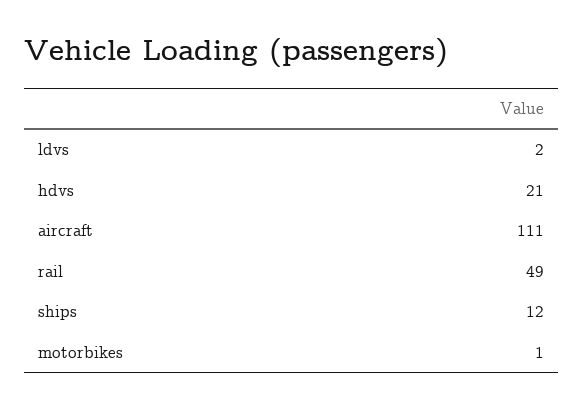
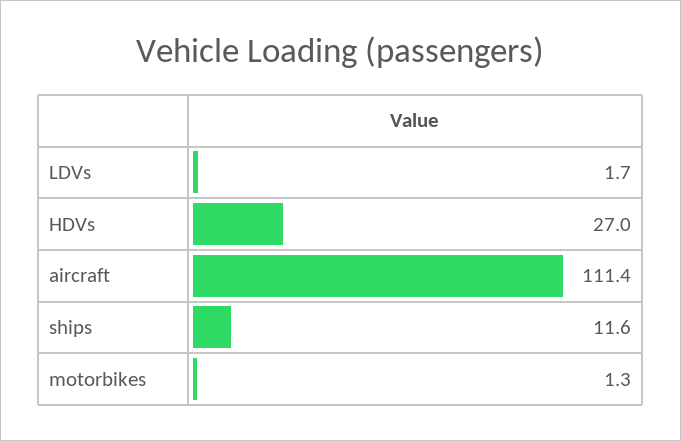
  {
    "ldvs": 1.7,
-   "hdvs": 21,
+   "hdvs": 27,
    "aircraft": 111.4,
-   "rail": 49,
    "ships": 11.6,
    "motorbikes": 1.3
  }

